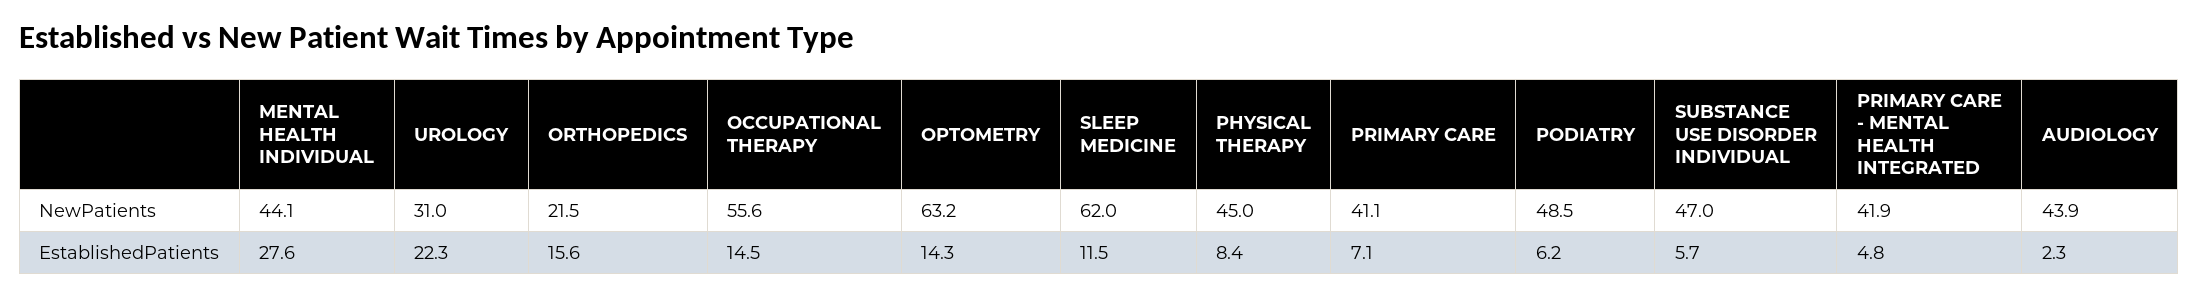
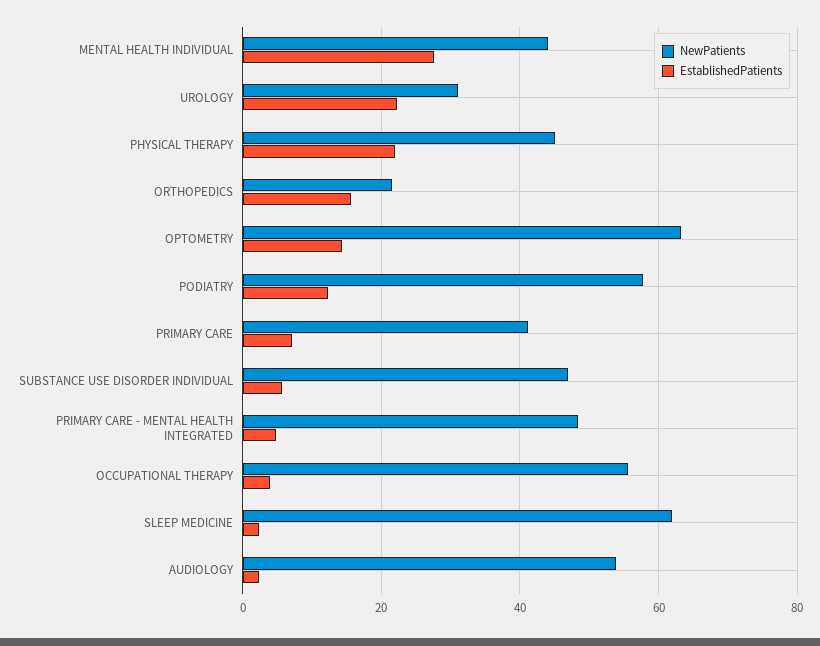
  {
    "NewPatients": {
      "MENTAL HEALTH INDIVIDUAL": 44.1,
      "UROLOGY": 31,
      "ORTHOPEDICS": 21.5,
      "OCCUPATIONAL THERAPY": 55.6,
      "OPTOMETRY": 63.2,
      "SLEEP MEDICINE": 62,
      "PHYSICAL THERAPY": 45,
      "PRIMARY CARE": 41.1,
-     "PODIATRY": 48.5,
+     "PODIATRY": 58,
      "SUBSTANCE USE DISORDER INDIVIDUAL": 47,
-     "PRIMARY CARE - MENTAL HEALTH INTEGRATED": 41.9,
+     "PRIMARY CARE - MENTAL HEALTH INTEGRATED": 48,
-     "AUDIOLOGY": 43.9
+     "AUDIOLOGY": 54
    },
    "EstablishedPatients": {
      "MENTAL HEALTH INDIVIDUAL": 27.6,
      "UROLOGY": 22.3,
      "ORTHOPEDICS": 15.6,
-     "OCCUPATIONAL THERAPY": 14.5,
+     "OCCUPATIONAL THERAPY": 4,
      "OPTOMETRY": 14.3,
-     "SLEEP MEDICINE": 11.5,
+     "SLEEP MEDICINE": 2,
-     "PHYSICAL THERAPY": 8.4,
+     "PHYSICAL THERAPY": 22,
      "PRIMARY CARE": 7.1,
-     "PODIATRY": 6.2,
+     "PODIATRY": 12,
      "SUBSTANCE USE DISORDER INDIVIDUAL": 5.7,
      "PRIMARY CARE - MENTAL HEALTH INTEGRATED": 4.8,
      "AUDIOLOGY": 2.3
    }
  }

